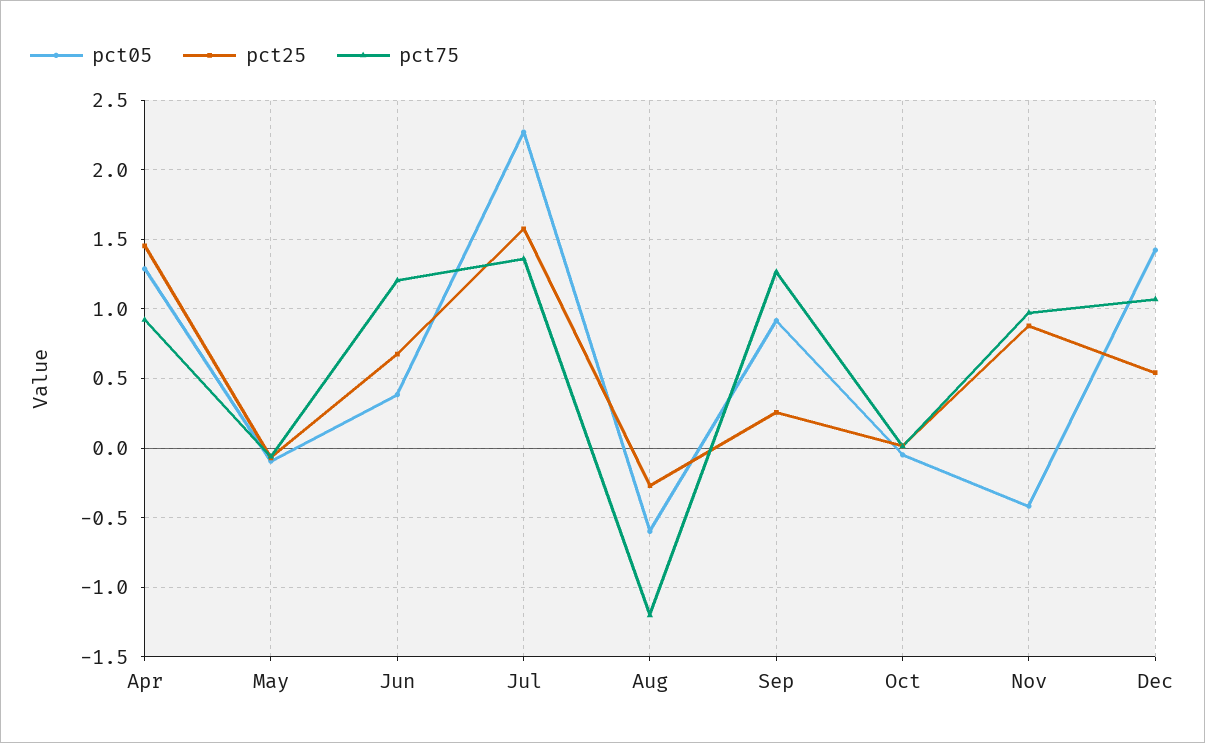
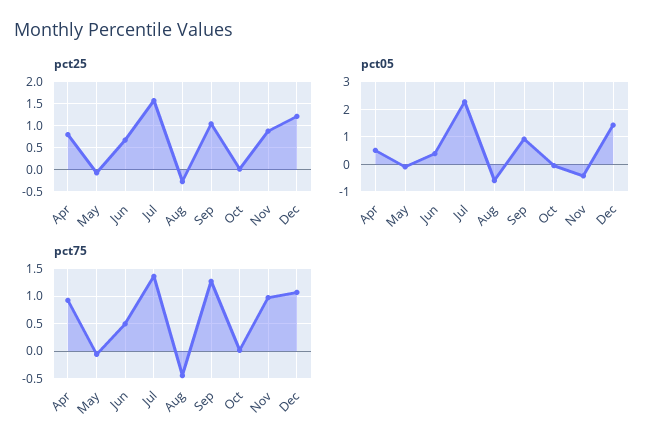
  {
    "pct05": {
-     "Apr": 1.3,
+     "Apr": 0.5,
      "May": -0.1,
      "Jun": 0.4,
      "Jul": 2.25,
      "Aug": -0.6,
      "Sep": 0.9,
      "Oct": -0.05,
      "Nov": -0.4,
      "Dec": 1.4
    },
    "pct25": {
-     "Apr": 1.45,
+     "Apr": 0.75,
      "May": -0.05,
      "Jun": 0.7,
      "Jul": 1.6,
      "Aug": -0.25,
-     "Sep": 0.25,
+     "Sep": 1,
      "Oct": 0,
      "Nov": 0.9,
-     "Dec": 0.55
+     "Dec": 1.25
    },
    "pct75": {
      "Apr": 0.9,
      "May": -0.05,
-     "Jun": 1.2,
+     "Jun": 0.5,
      "Jul": 1.35,
-     "Aug": -1.2,
+     "Aug": -0.5,
      "Sep": 1.25,
      "Oct": 0,
      "Nov": 0.95,
      "Dec": 1.05
    }
  }

